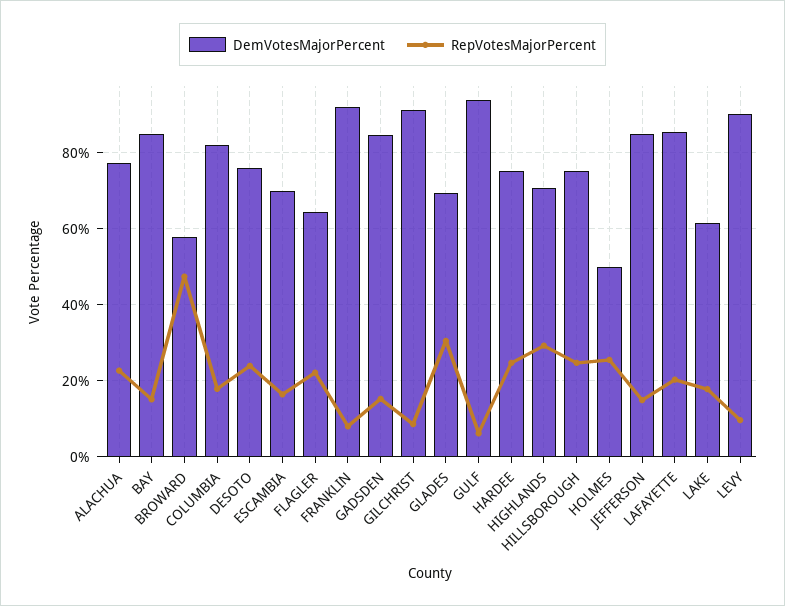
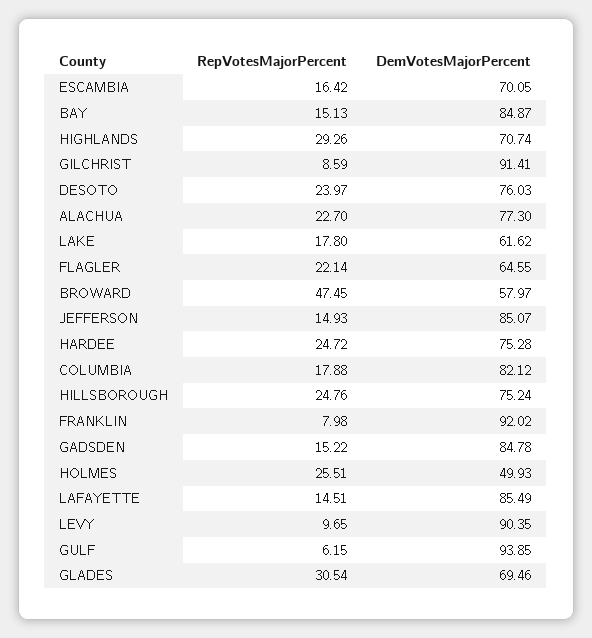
  {
    "DemVotesMajorPercent": {
      "ALACHUA": 77.3,
      "BAY": 84.87,
      "BROWARD": 57.97,
      "COLUMBIA": 82.12,
      "DESOTO": 76.03,
      "ESCAMBIA": 70.05,
      "FLAGLER": 64.55,
      "FRANKLIN": 92.02,
      "GADSDEN": 84.78,
      "GILCHRIST": 91.41,
      "GLADES": 69.46,
      "GULF": 93.85,
      "HARDEE": 75.28,
      "HIGHLANDS": 70.74,
      "HILLSBOROUGH": 75.24,
      "HOLMES": 49.93,
      "JEFFERSON": 85.07,
      "LAFAYETTE": 85.49,
      "LAKE": 61.62,
      "LEVY": 90.35
    },
    "RepVotesMajorPercent": {
      "ALACHUA": 22.7,
      "BAY": 15.13,
      "BROWARD": 47.45,
      "COLUMBIA": 17.88,
      "DESOTO": 23.97,
      "ESCAMBIA": 16.42,
      "FLAGLER": 22.14,
      "FRANKLIN": 7.98,
      "GADSDEN": 15.22,
      "GILCHRIST": 8.59,
      "GLADES": 30.54,
      "GULF": 6.15,
      "HARDEE": 24.72,
      "HIGHLANDS": 29.26,
      "HILLSBOROUGH": 24.76,
      "HOLMES": 25.51,
      "JEFFERSON": 14.93,
-     "LAFAYETTE": 20,
+     "LAFAYETTE": 14.51,
      "LAKE": 17.8,
      "LEVY": 9.65
    }
  }

